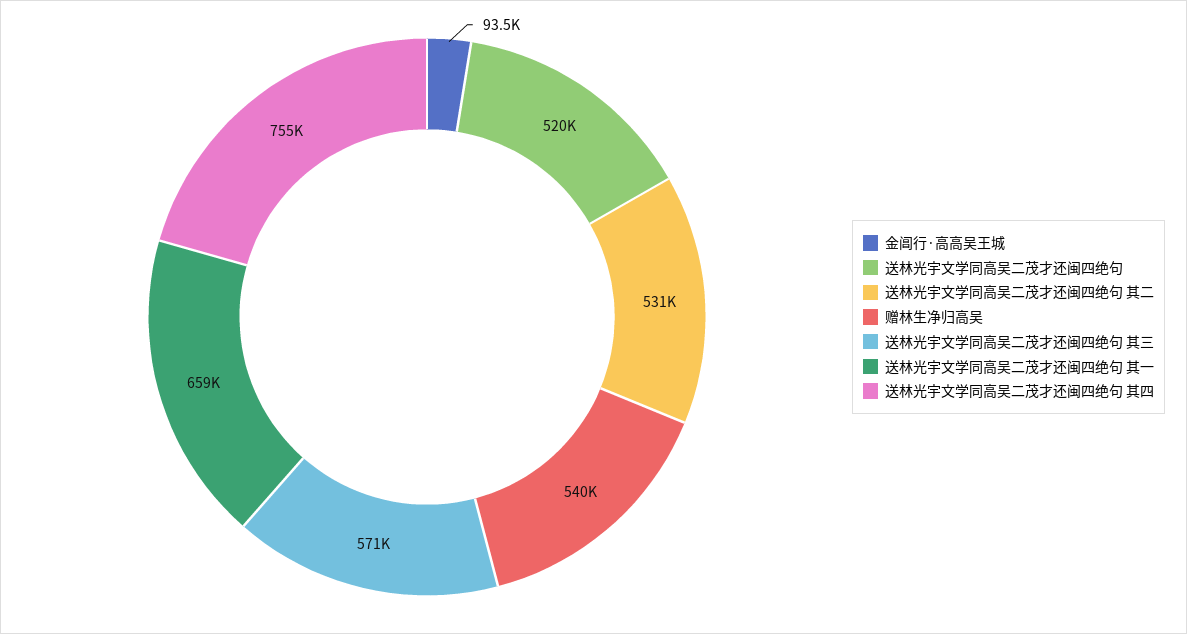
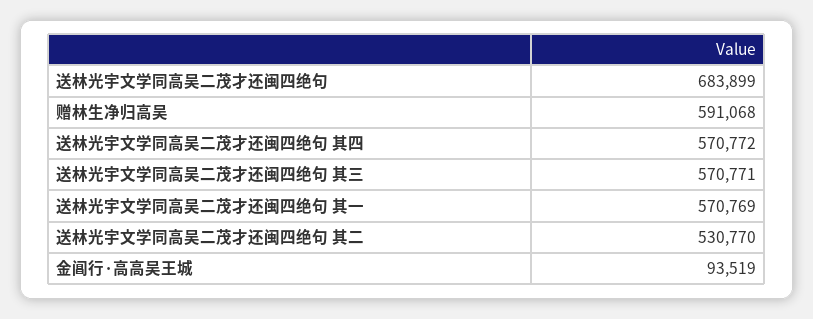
  {
    "金阊行·高高吴王城": 93519,
-   "送林光宇文学同高吴二茂才还闽四绝句": 520000,
+   "送林光宇文学同高吴二茂才还闽四绝句": 683899,
    "送林光宇文学同高吴二茂才还闽四绝句 其二": 530770,
-   "赠林生净归高吴": 540000,
+   "赠林生净归高吴": 591068,
    "送林光宇文学同高吴二茂才还闽四绝句 其三": 570771,
-   "送林光宇文学同高吴二茂才还闽四绝句 其一": 659000,
+   "送林光宇文学同高吴二茂才还闽四绝句 其一": 570769,
-   "送林光宇文学同高吴二茂才还闽四绝句 其四": 755000
+   "送林光宇文学同高吴二茂才还闽四绝句 其四": 570772
  }

